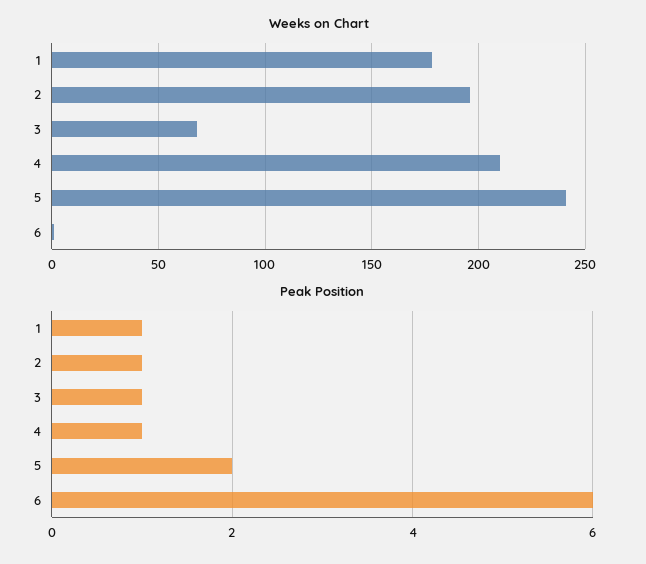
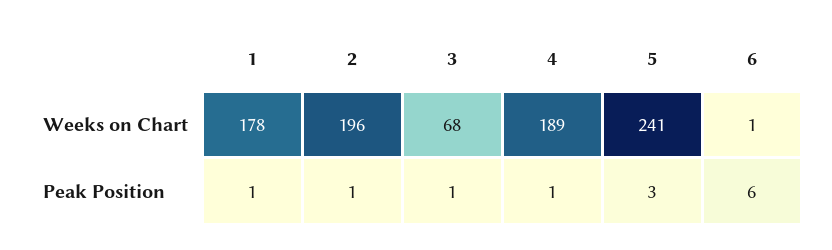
  {
    "Weeks on Chart": {
      "1": 178,
      "2": 196,
      "3": 68,
-     "4": 210,
+     "4": 189,
      "5": 241,
      "6": 1
    },
    "Peak Position": {
      "1": 1,
      "2": 1,
      "3": 1,
      "4": 1,
-     "5": 2,
+     "5": 3,
      "6": 6
    }
  }

